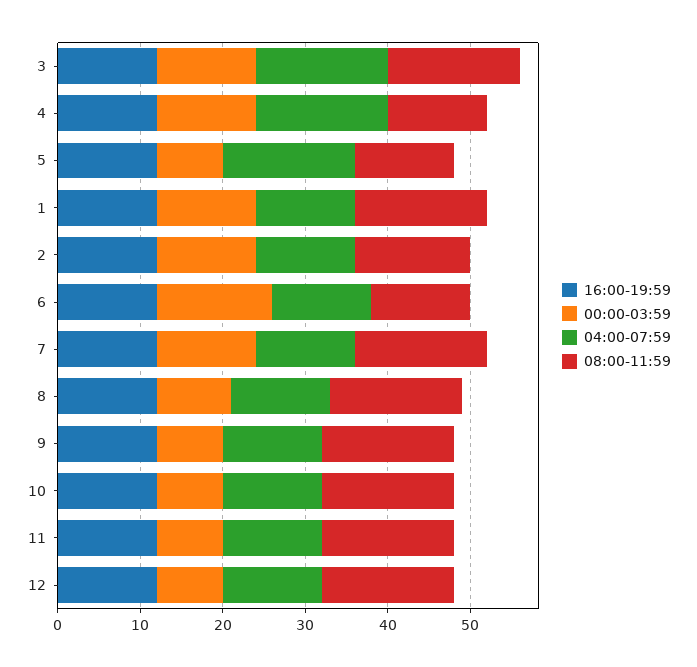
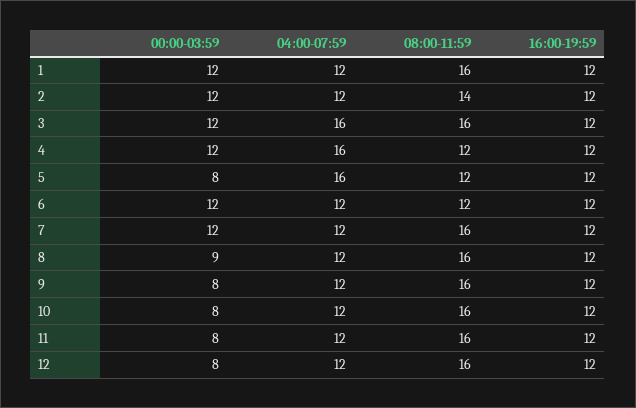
  {
    "16:00-19:59": {
      "3": 12,
      "4": 12,
      "5": 12,
      "1": 12,
      "2": 12,
      "6": 12,
      "7": 12,
      "8": 12,
      "9": 12,
      "10": 12,
      "11": 12,
      "12": 12
    },
    "00:00-03:59": {
      "3": 12,
      "4": 12,
      "5": 8,
      "1": 12,
      "2": 12,
-     "6": 14,
+     "6": 12,
      "7": 12,
      "8": 9,
      "9": 8,
      "10": 8,
      "11": 8,
      "12": 8
    },
    "04:00-07:59": {
      "3": 16,
      "4": 16,
      "5": 16,
      "1": 12,
      "2": 12,
      "6": 12,
      "7": 12,
      "8": 12,
      "9": 12,
      "10": 12,
      "11": 12,
      "12": 12
    },
    "08:00-11:59": {
      "3": 16,
      "4": 12,
      "5": 12,
      "1": 16,
      "2": 14,
      "6": 12,
      "7": 16,
      "8": 16,
      "9": 16,
      "10": 16,
      "11": 16,
      "12": 16
    }
  }

